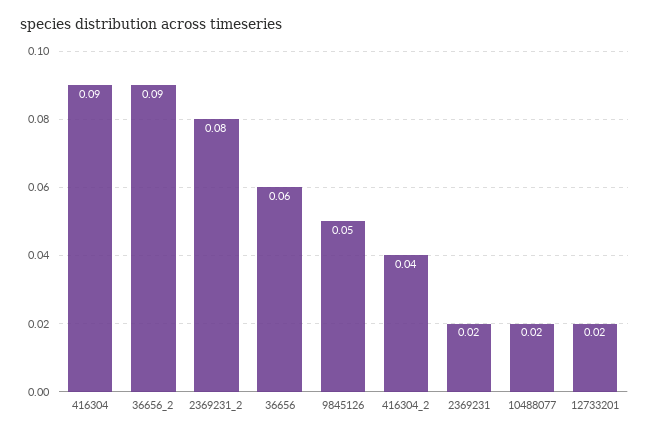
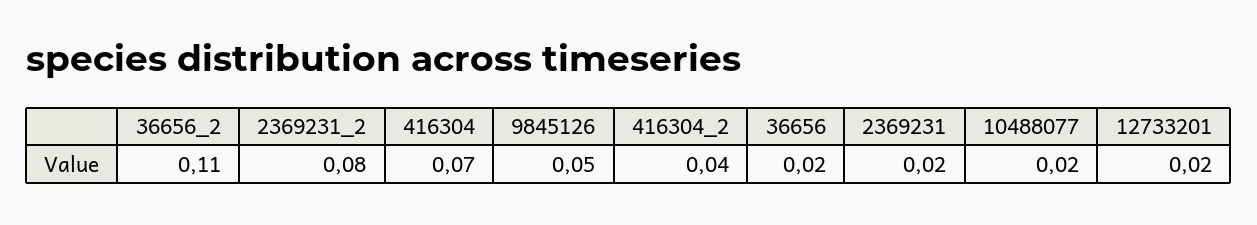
  {
-   "416304": 0.09,
+   "416304": 0.07,
-   "36656_2": 0.09,
+   "36656_2": 0.11,
    "2369231_2": 0.08,
-   "36656": 0.06,
+   "36656": 0.02,
    "9845126": 0.05,
    "416304_2": 0.04,
    "2369231": 0.02,
    "10488077": 0.02,
    "12733201": 0.02
  }

